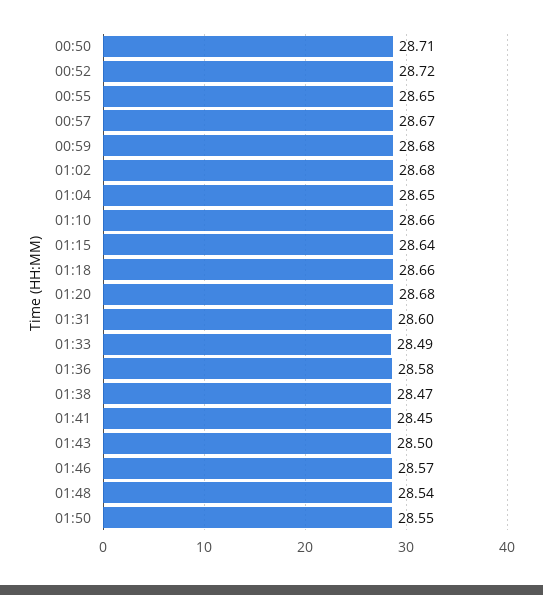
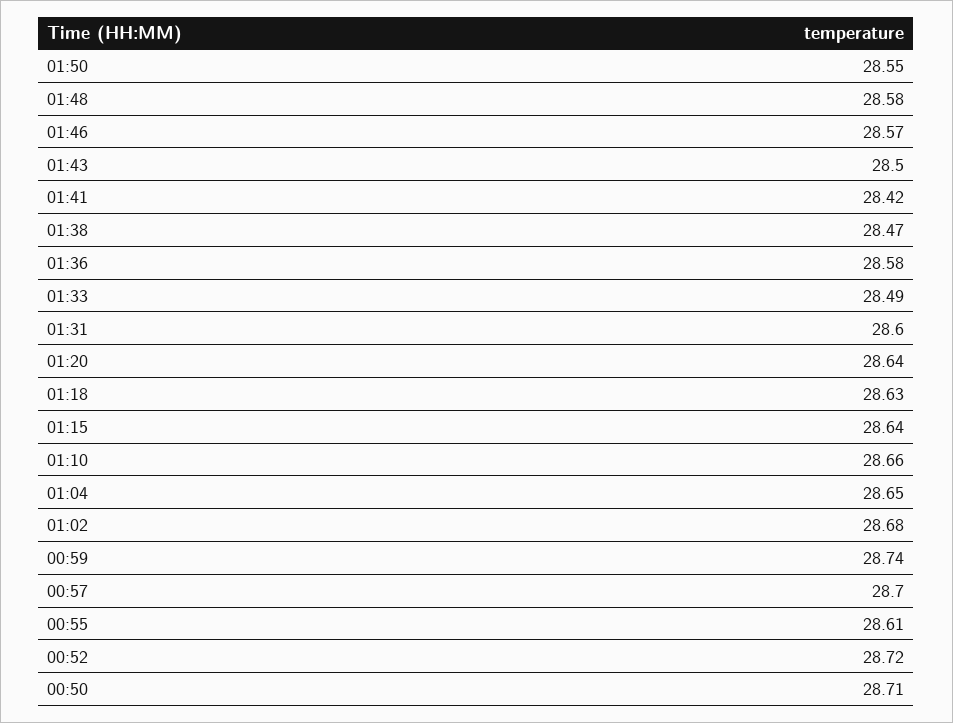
  {
    "00:50": 28.71,
    "00:52": 28.72,
-   "00:55": 28.65,
+   "00:55": 28.61,
-   "00:57": 28.67,
+   "00:57": 28.7,
-   "00:59": 28.68,
+   "00:59": 28.74,
    "01:02": 28.68,
    "01:04": 28.65,
    "01:10": 28.66,
    "01:15": 28.64,
-   "01:18": 28.66,
+   "01:18": 28.63,
-   "01:20": 28.68,
+   "01:20": 28.64,
    "01:31": 28.6,
    "01:33": 28.49,
    "01:36": 28.58,
    "01:38": 28.47,
-   "01:41": 28.45,
+   "01:41": 28.42,
    "01:43": 28.5,
    "01:46": 28.57,
-   "01:48": 28.54,
+   "01:48": 28.58,
    "01:50": 28.55
  }

